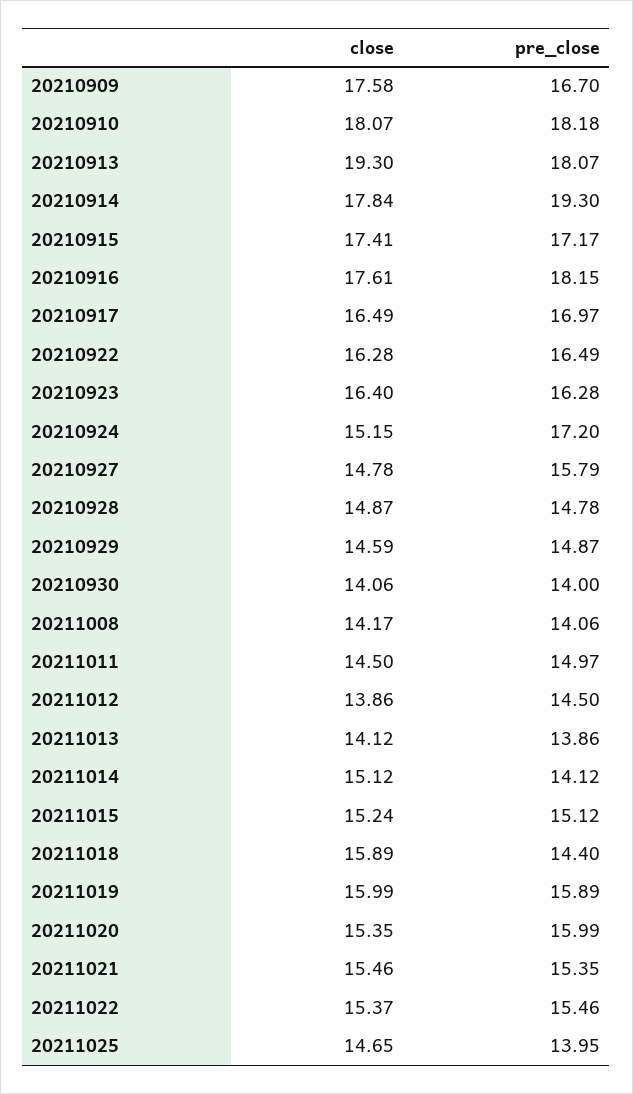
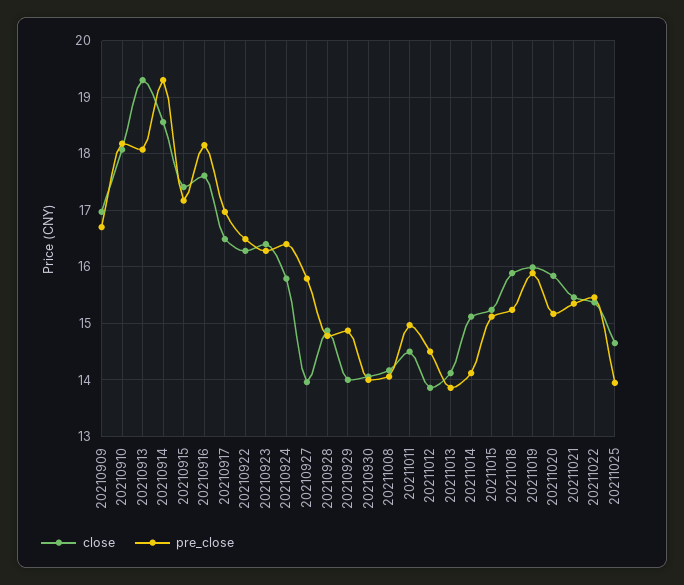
  {
    "close": {
-     "20210909": 17.58,
+     "20210909": 17,
      "20210910": 18.07,
      "20210913": 19.3,
-     "20210914": 17.84,
+     "20210914": 18.6,
      "20210915": 17.41,
      "20210916": 17.61,
      "20210917": 16.49,
      "20210922": 16.28,
      "20210923": 16.4,
-     "20210924": 15.15,
+     "20210924": 15.8,
-     "20210927": 14.78,
+     "20210927": 14,
      "20210928": 14.87,
-     "20210929": 14.59,
+     "20210929": 14,
      "20210930": 14.06,
      "20211008": 14.17,
      "20211011": 14.5,
      "20211012": 13.86,
      "20211013": 14.12,
      "20211014": 15.12,
      "20211015": 15.24,
      "20211018": 15.89,
      "20211019": 15.99,
-     "20211020": 15.35,
+     "20211020": 15.8,
      "20211021": 15.46,
      "20211022": 15.37,
      "20211025": 14.65
    },
    "pre_close": {
      "20210909": 16.7,
      "20210910": 18.18,
      "20210913": 18.07,
      "20210914": 19.3,
      "20210915": 17.17,
      "20210916": 18.15,
      "20210917": 16.97,
      "20210922": 16.49,
      "20210923": 16.28,
-     "20210924": 17.2,
+     "20210924": 16.4,
      "20210927": 15.79,
      "20210928": 14.78,
      "20210929": 14.87,
      "20210930": 14,
      "20211008": 14.06,
      "20211011": 14.97,
      "20211012": 14.5,
      "20211013": 13.86,
      "20211014": 14.12,
      "20211015": 15.12,
-     "20211018": 14.4,
+     "20211018": 15.2,
      "20211019": 15.89,
-     "20211020": 15.99,
+     "20211020": 15.2,
      "20211021": 15.35,
      "20211022": 15.46,
      "20211025": 13.95
    }
  }

